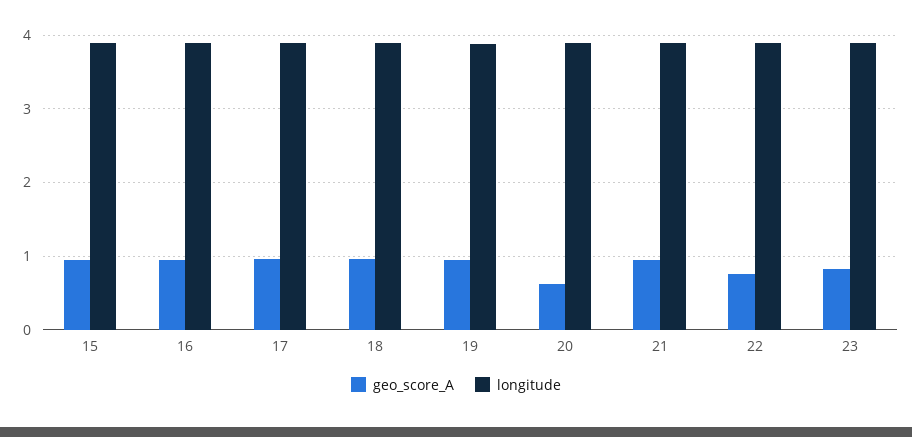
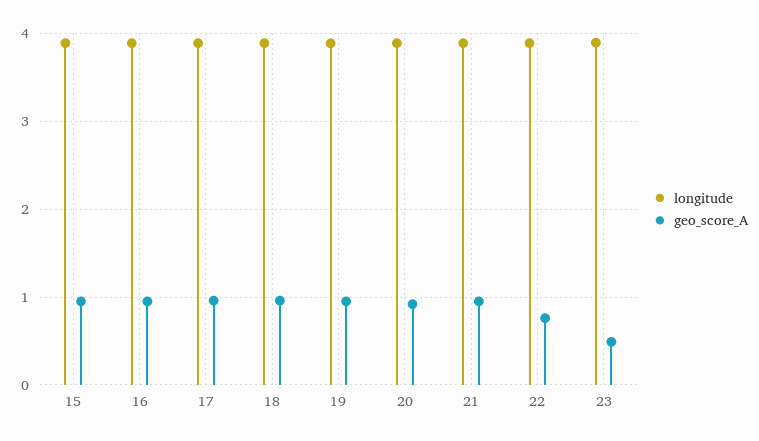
  {
    "geo_score_A": {
      "15": 1,
      "16": 1,
      "17": 1,
      "18": 1,
      "19": 1,
-     "20": 0.6,
+     "20": 0.9,
      "21": 1,
      "22": 0.8,
-     "23": 0.8
+     "23": 0.5
    },
    "longitude": {
      "15": 3.9,
      "16": 3.9,
      "17": 3.9,
      "18": 3.9,
      "19": 3.9,
      "20": 3.9,
      "21": 3.9,
      "22": 3.9,
      "23": 3.9
    }
  }

